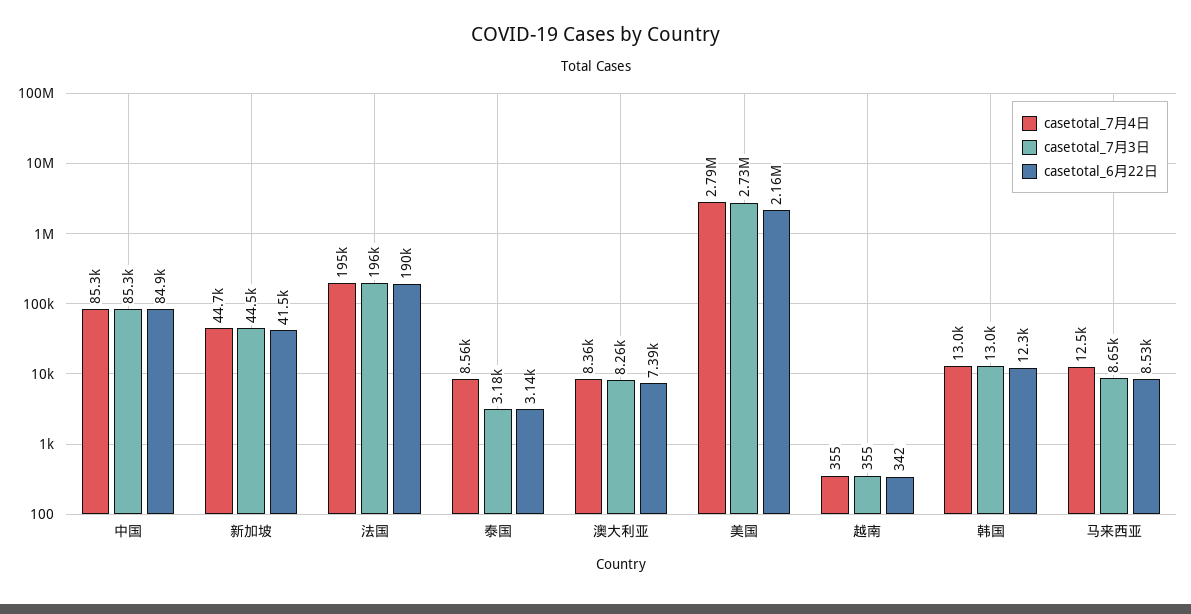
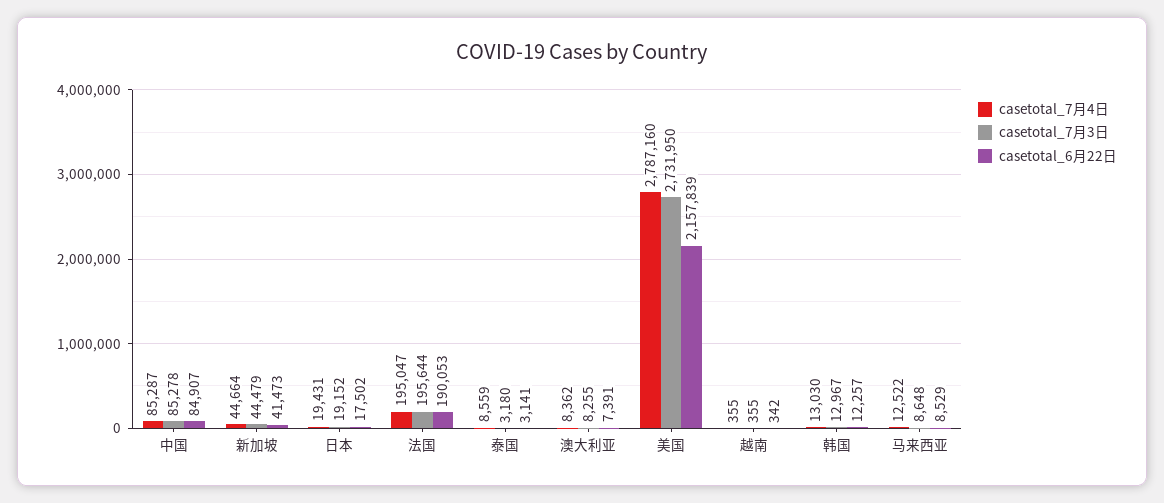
  {
    "casetotal_7月4日": {
      "中国": 85287,
      "新加坡": 44664,
      "法国": 195047,
      "泰国": 8559,
      "澳大利亚": 8362,
      "美国": 2787160,
      "越南": 355,
      "韩国": 13030,
-     "马来西亚": 12522
+     "马来西亚": 12522,
+     "日本": 19431
    },
    "casetotal_7月3日": {
      "中国": 85278,
      "新加坡": 44479,
      "法国": 195644,
      "泰国": 3180,
      "澳大利亚": 8255,
      "美国": 2731950,
      "越南": 355,
      "韩国": 12967,
-     "马来西亚": 8648
+     "马来西亚": 8648,
+     "日本": 19152
    },
    "casetotal_6月22日": {
      "中国": 84907,
      "新加坡": 41473,
      "法国": 190053,
      "泰国": 3141,
      "澳大利亚": 7391,
      "美国": 2157839,
      "越南": 342,
      "韩国": 12257,
-     "马来西亚": 8529
+     "马来西亚": 8529,
+     "日本": 17502
    }
  }

